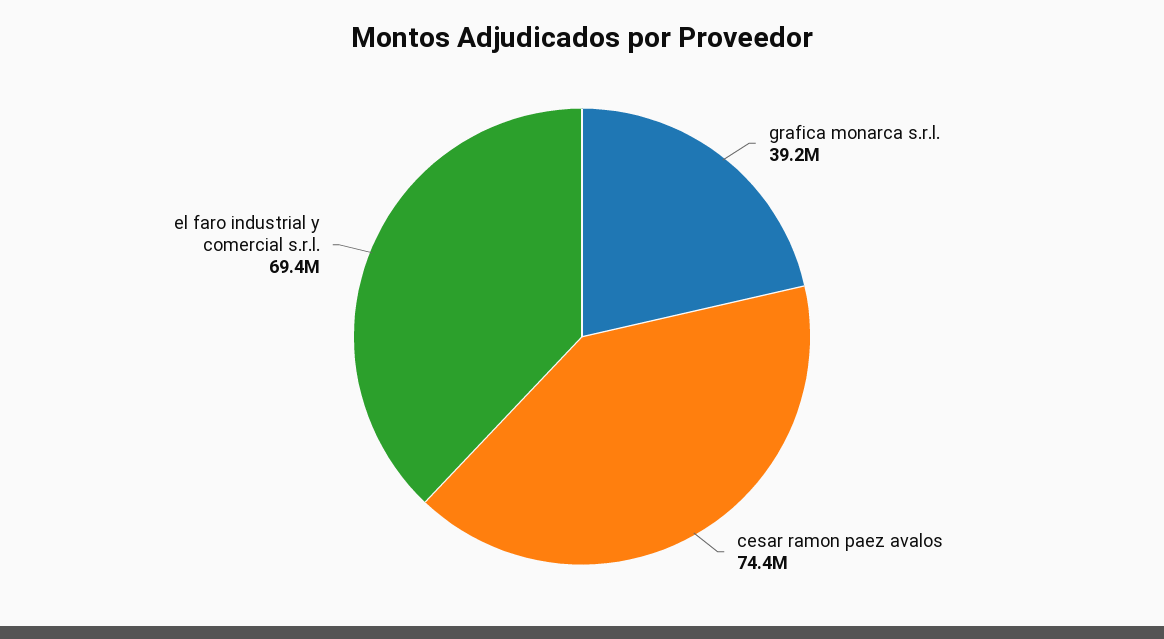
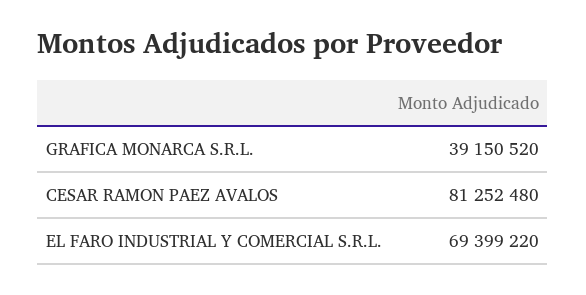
  {
    "grafica monarca s.r.l.": 39150520,
-   "cesar ramon paez avalos": 74400000,
+   "cesar ramon paez avalos": 81252480,
    "el faro industrial y comercial s.r.l.": 69399220
  }

